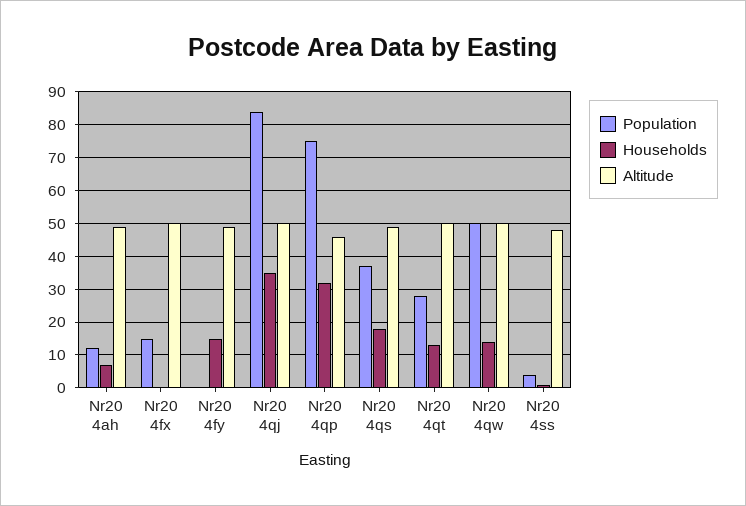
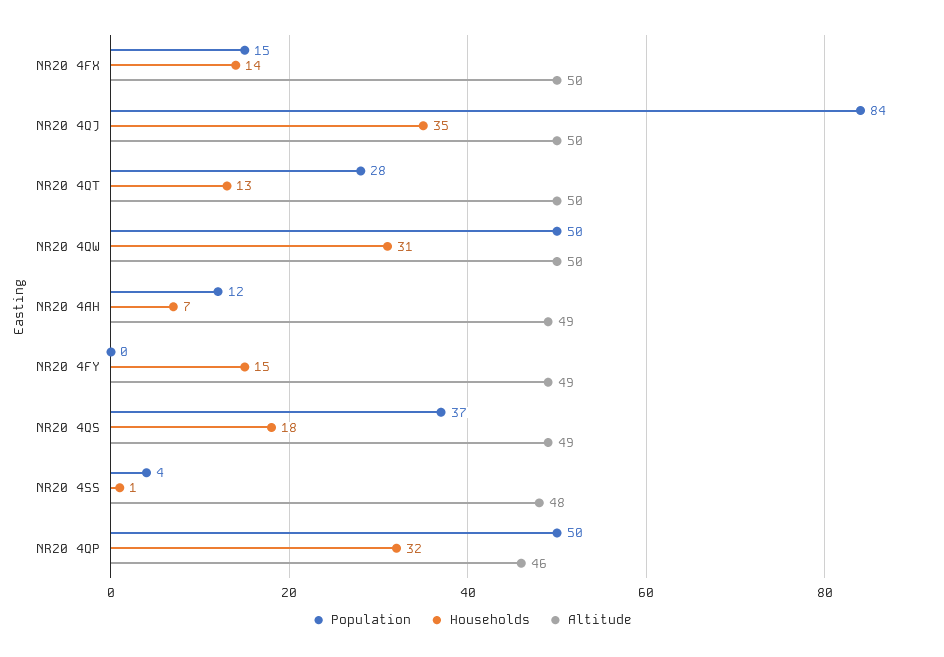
  {
    "Population": {
      "Nr20 4ah": 12,
      "Nr20 4fx": 15,
      "Nr20 4fy": 0,
      "Nr20 4qj": 84,
-     "Nr20 4qp": 75,
+     "Nr20 4qp": 50,
      "Nr20 4qs": 37,
      "Nr20 4qt": 28,
      "Nr20 4qw": 50,
      "Nr20 4ss": 4
    },
    "Households": {
      "Nr20 4ah": 7,
-     "Nr20 4fx": 0,
+     "Nr20 4fx": 14,
      "Nr20 4fy": 15,
      "Nr20 4qj": 35,
      "Nr20 4qp": 32,
      "Nr20 4qs": 18,
      "Nr20 4qt": 13,
-     "Nr20 4qw": 15,
+     "Nr20 4qw": 31,
      "Nr20 4ss": 1
    },
    "Altitude": {
      "Nr20 4ah": 49,
      "Nr20 4fx": 50,
      "Nr20 4fy": 49,
      "Nr20 4qj": 50,
      "Nr20 4qp": 46,
      "Nr20 4qs": 49,
      "Nr20 4qt": 50,
      "Nr20 4qw": 50,
      "Nr20 4ss": 48
    }
  }

